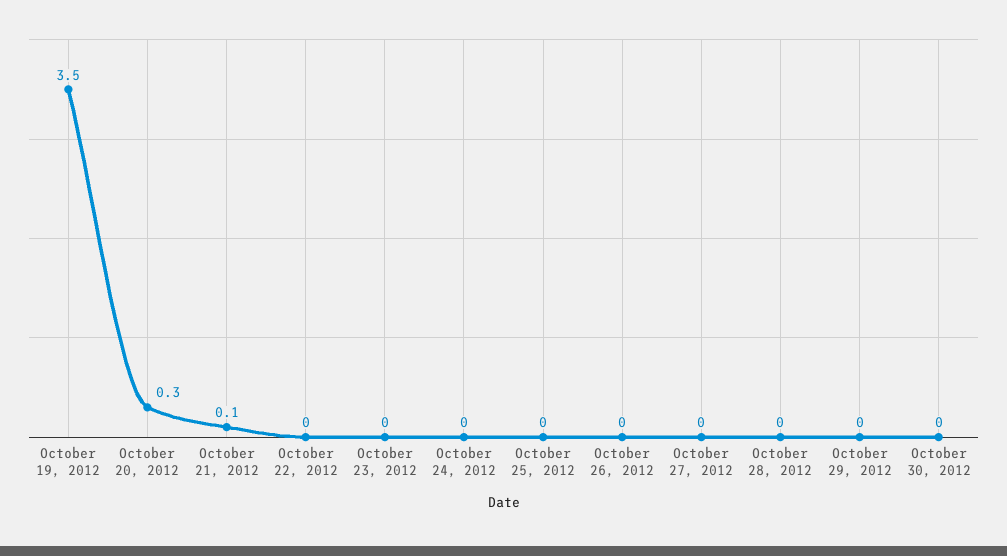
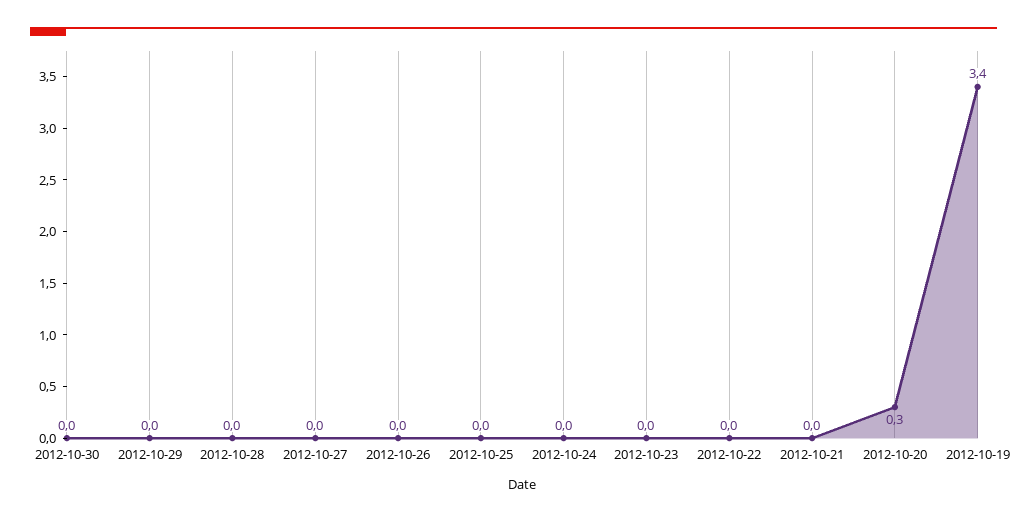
  {
-   "October 19, 2012": 3.5,
+   "October 19, 2012": 3.4,
    "October 20, 2012": 0.3,
-   "October 21, 2012": 0.1,
+   "October 21, 2012": 0,
    "October 22, 2012": 0,
    "October 23, 2012": 0,
    "October 24, 2012": 0,
    "October 25, 2012": 0,
    "October 26, 2012": 0,
    "October 27, 2012": 0,
    "October 28, 2012": 0,
    "October 29, 2012": 0,
    "October 30, 2012": 0
  }

